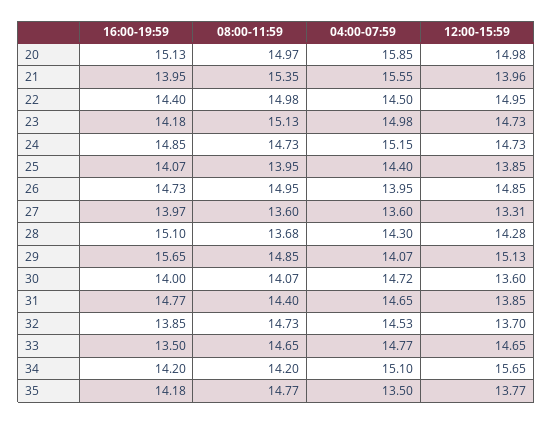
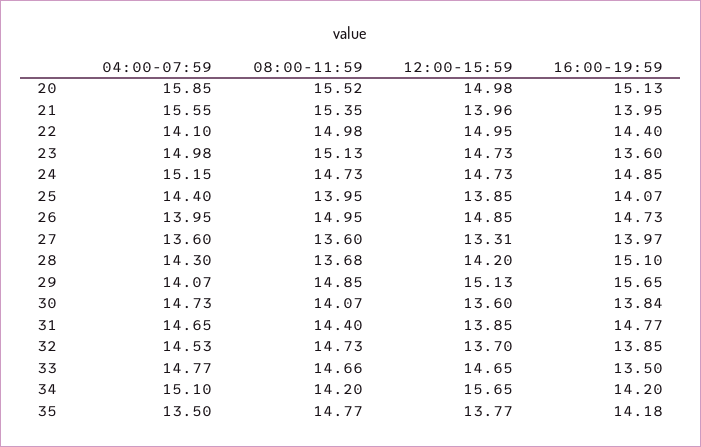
  {
    "16:00-19:59": {
      "20": 15.13,
      "21": 13.95,
      "22": 14.4,
-     "23": 14.18,
+     "23": 13.6,
      "24": 14.85,
      "25": 14.07,
      "26": 14.73,
      "27": 13.97,
      "28": 15.1,
      "29": 15.65,
-     "30": 14,
+     "30": 13.84,
      "31": 14.77,
      "32": 13.85,
      "33": 13.5,
      "34": 14.2,
      "35": 14.18
    },
    "08:00-11:59": {
-     "20": 14.97,
+     "20": 15.52,
      "21": 15.35,
      "22": 14.98,
      "23": 15.13,
      "24": 14.73,
      "25": 13.95,
      "26": 14.95,
      "27": 13.6,
      "28": 13.68,
      "29": 14.85,
      "30": 14.07,
      "31": 14.4,
      "32": 14.73,
-     "33": 14.65,
+     "33": 14.66,
      "34": 14.2,
      "35": 14.77
    },
    "04:00-07:59": {
      "20": 15.85,
      "21": 15.55,
-     "22": 14.5,
+     "22": 14.1,
      "23": 14.98,
      "24": 15.15,
      "25": 14.4,
      "26": 13.95,
      "27": 13.6,
      "28": 14.3,
      "29": 14.07,
-     "30": 14.72,
+     "30": 14.73,
      "31": 14.65,
      "32": 14.53,
      "33": 14.77,
      "34": 15.1,
      "35": 13.5
    },
    "12:00-15:59": {
      "20": 14.98,
      "21": 13.96,
      "22": 14.95,
      "23": 14.73,
      "24": 14.73,
      "25": 13.85,
      "26": 14.85,
      "27": 13.31,
-     "28": 14.28,
+     "28": 14.2,
      "29": 15.13,
      "30": 13.6,
      "31": 13.85,
      "32": 13.7,
      "33": 14.65,
      "34": 15.65,
      "35": 13.77
    }
  }

